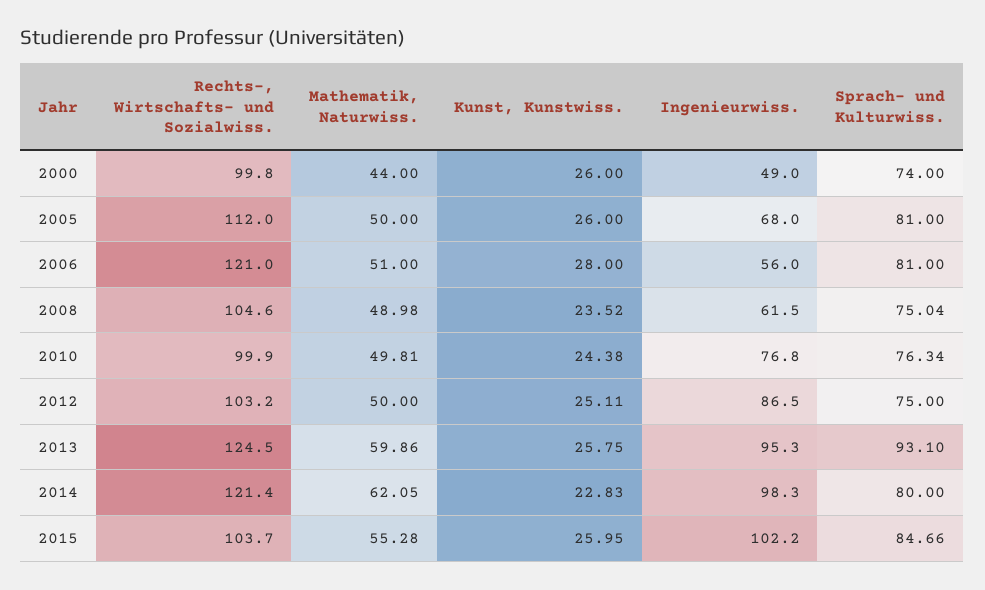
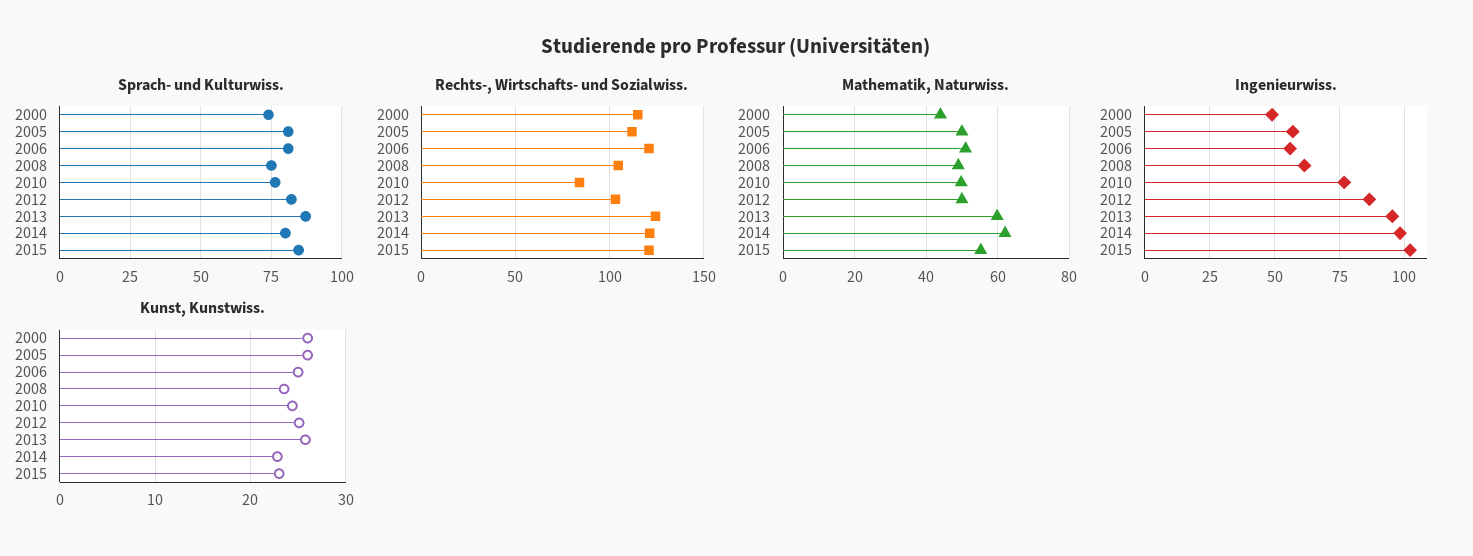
  {
    "Rechts-, Wirtschafts- und Sozialwiss.": {
-     "2000": 99.8,
+     "2000": 115,
      "2005": 112,
      "2006": 121,
      "2008": 104.6,
-     "2010": 99.9,
+     "2010": 85,
      "2012": 103.2,
      "2013": 124.5,
      "2014": 121.4,
-     "2015": 103.7
+     "2015": 120
    },
    "Mathematik, Naturwiss.": {
      "2000": 44,
      "2005": 50,
      "2006": 51,
      "2008": 48.98,
      "2010": 49.81,
      "2012": 50,
      "2013": 59.86,
      "2014": 62.05,
      "2015": 55.28
    },
    "Kunst, Kunstwiss.": {
      "2000": 26,
      "2005": 26,
-     "2006": 28,
+     "2006": 25,
      "2008": 23.52,
      "2010": 24.38,
      "2012": 25.11,
      "2013": 25.75,
      "2014": 22.83,
-     "2015": 25.95
+     "2015": 23
    },
    "Ingenieurwiss.": {
      "2000": 49,
-     "2005": 68,
+     "2005": 57.5,
      "2006": 56,
      "2008": 61.5,
      "2010": 76.8,
      "2012": 86.5,
      "2013": 95.3,
      "2014": 98.3,
      "2015": 102.2
    },
    "Sprach- und Kulturwiss.": {
      "2000": 74,
      "2005": 81,
      "2006": 81,
      "2008": 75.04,
      "2010": 76.34,
-     "2012": 75,
+     "2012": 82.5,
-     "2013": 93.1,
+     "2013": 87.5,
      "2014": 80,
      "2015": 84.66
    }
  }

